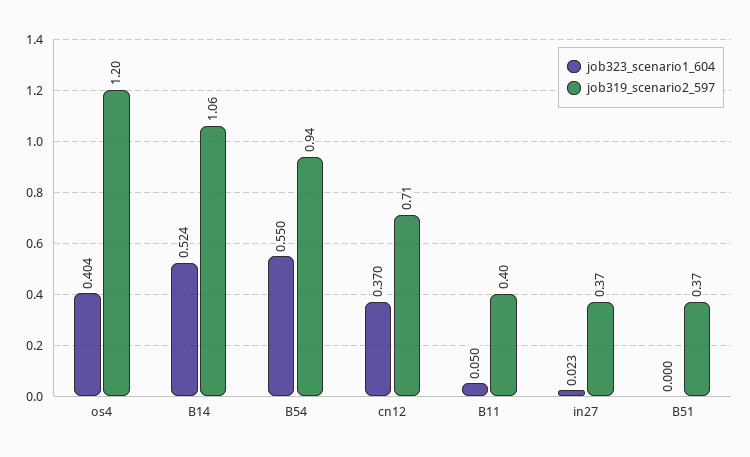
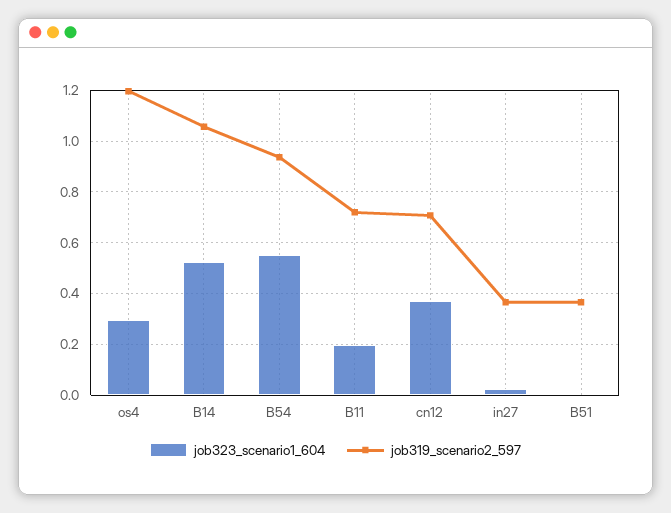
  {
    "job323_scenario1_604": {
-     "os4": 0.404,
+     "os4": 0.3,
      "B14": 0.524,
      "B54": 0.55,
      "cn12": 0.37,
-     "B11": 0.05,
+     "B11": 0.2,
      "in27": 0.023,
      "B51": 0
    },
    "job319_scenario2_597": {
      "os4": 1.2,
      "B14": 1.06,
      "B54": 0.94,
      "cn12": 0.71,
-     "B11": 0.4,
+     "B11": 0.725,
      "in27": 0.37,
      "B51": 0.37
    }
  }

